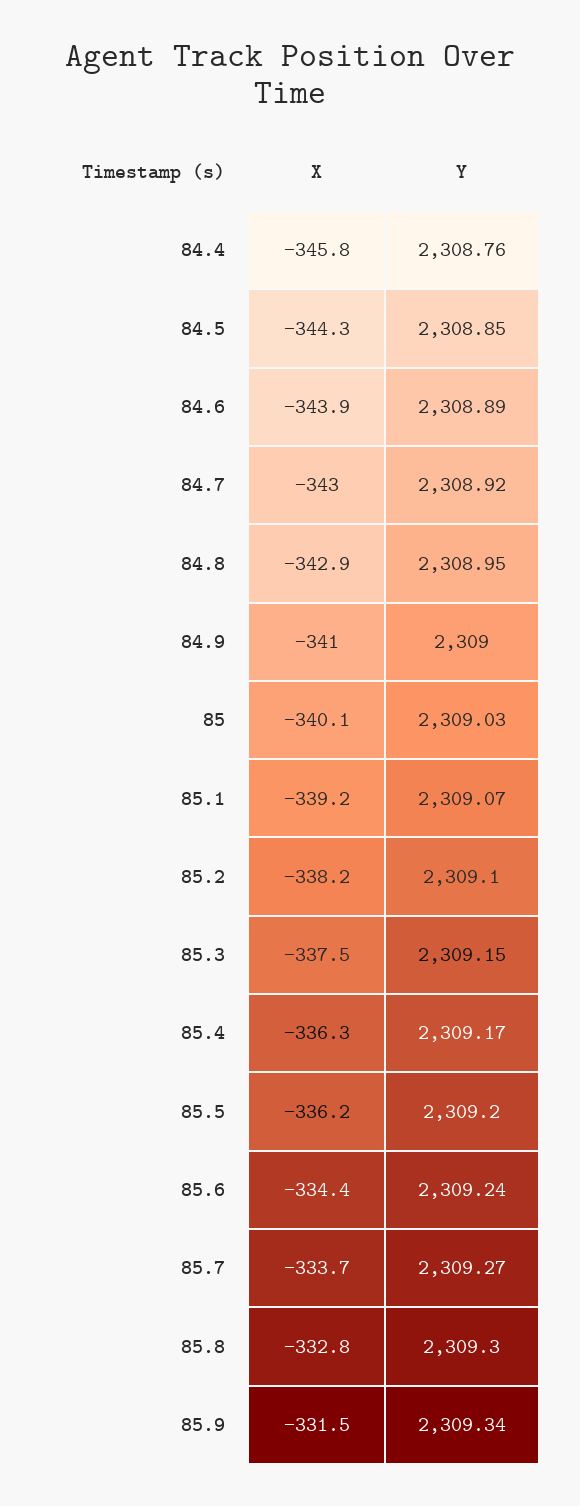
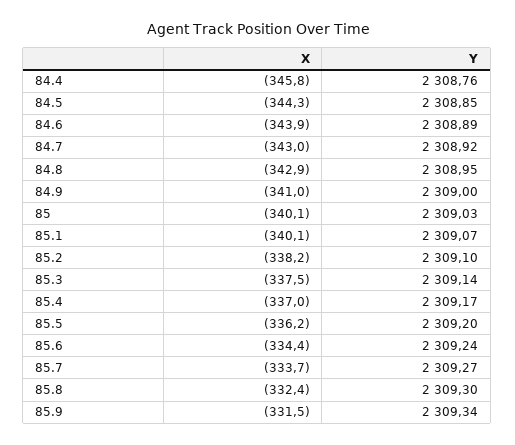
  {
    "X": {
      "84.4": -345.8,
      "84.5": -344.3,
      "84.6": -343.9,
      "84.7": -343,
      "84.8": -342.9,
      "84.9": -341,
      "85": -340.1,
-     "85.1": -339.2,
+     "85.1": -340.1,
      "85.2": -338.2,
      "85.3": -337.5,
-     "85.4": -336.3,
+     "85.4": -337,
      "85.5": -336.2,
      "85.6": -334.4,
      "85.7": -333.7,
-     "85.8": -332.8,
+     "85.8": -332.4,
      "85.9": -331.5
    },
    "Y": {
      "84.4": 2308.76,
      "84.5": 2308.85,
      "84.6": 2308.89,
      "84.7": 2308.92,
      "84.8": 2308.95,
      "84.9": 2309,
      "85": 2309.03,
      "85.1": 2309.07,
      "85.2": 2309.1,
-     "85.3": 2309.15,
+     "85.3": 2309.14,
      "85.4": 2309.17,
      "85.5": 2309.2,
      "85.6": 2309.24,
      "85.7": 2309.27,
      "85.8": 2309.3,
      "85.9": 2309.34
    }
  }

